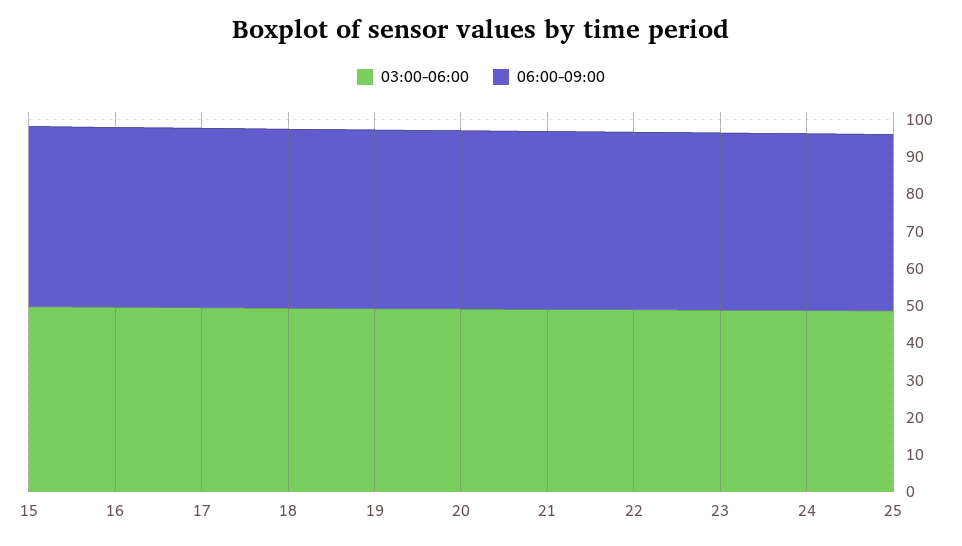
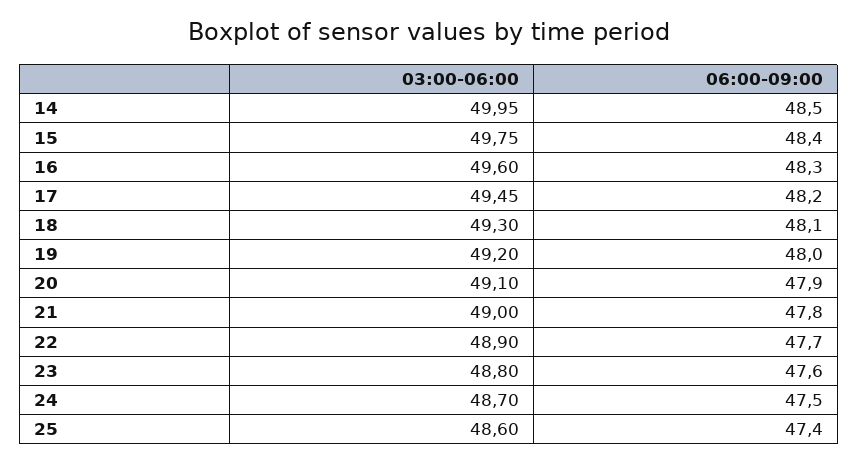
  {
    "03:00-06:00": {
      "15": 49.75,
      "16": 49.6,
      "17": 49.45,
      "18": 49.3,
      "19": 49.2,
      "20": 49.1,
      "21": 49,
      "22": 48.9,
      "23": 48.8,
      "24": 48.7,
-     "25": 48.6
+     "25": 48.6,
+     "14": 49.95
    },
    "06:00-09:00": {
      "15": 48.4,
      "16": 48.3,
      "17": 48.2,
      "18": 48.1,
      "19": 48,
      "20": 47.9,
      "21": 47.8,
      "22": 47.7,
      "23": 47.6,
      "24": 47.5,
-     "25": 47.4
+     "25": 47.4,
+     "14": 48.5
    }
  }

